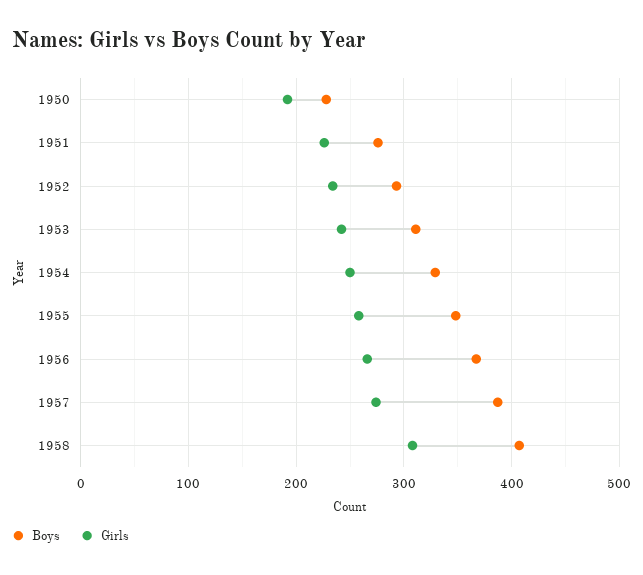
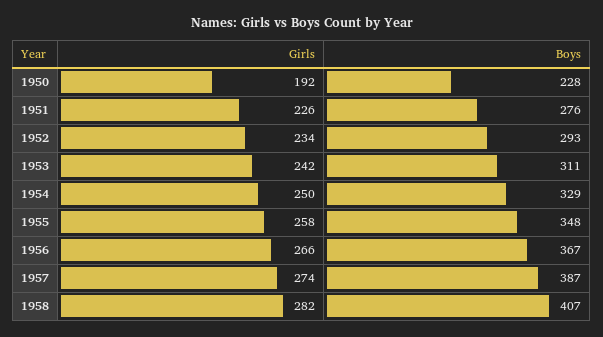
  {
    "Boys": {
      "1950": 228,
      "1951": 276,
      "1952": 293,
      "1953": 311,
      "1954": 329,
      "1955": 348,
      "1956": 367,
      "1957": 387,
      "1958": 407
    },
    "Girls": {
      "1950": 192,
      "1951": 226,
      "1952": 234,
      "1953": 242,
      "1954": 250,
      "1955": 258,
      "1956": 266,
      "1957": 274,
-     "1958": 310
+     "1958": 282
    }
  }

